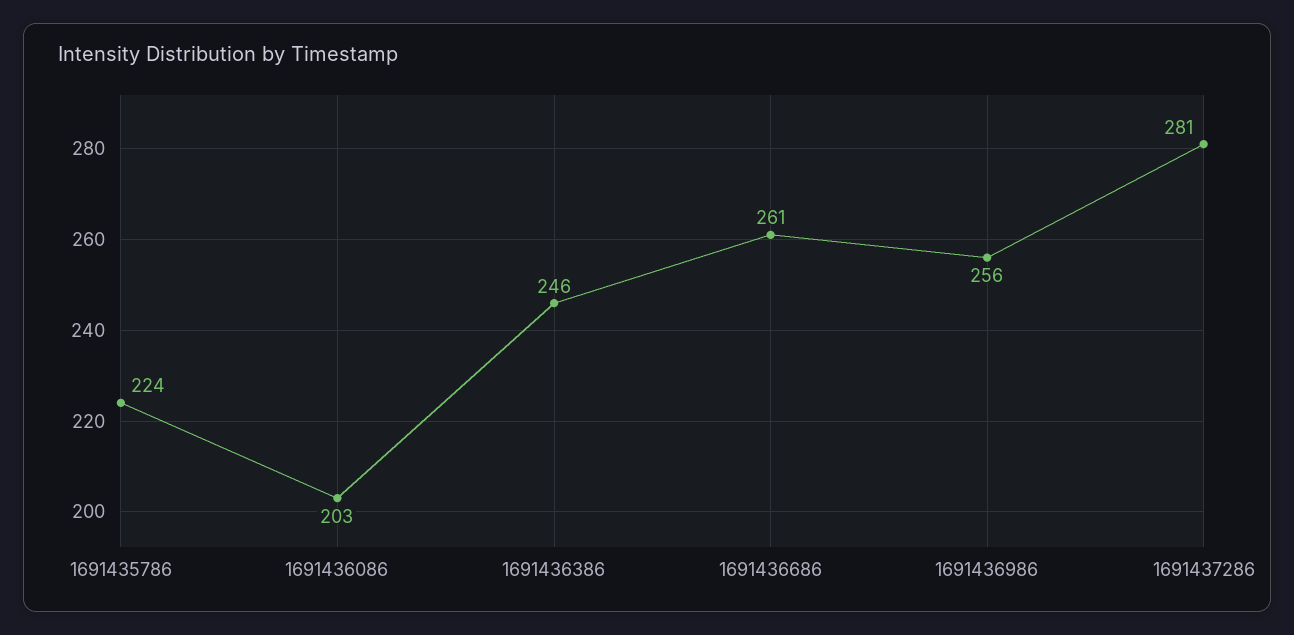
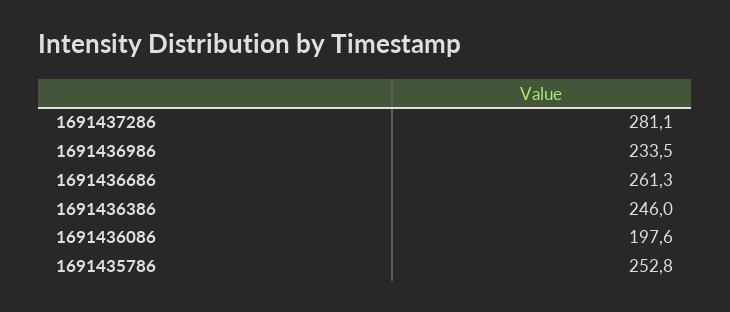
  {
-   "1691435786": 224,
+   "1691435786": 252.8,
-   "1691436086": 203,
+   "1691436086": 197.6,
    "1691436386": 246,
    "1691436686": 261.3,
-   "1691436986": 256,
+   "1691436986": 233.5,
    "1691437286": 281.1
  }

